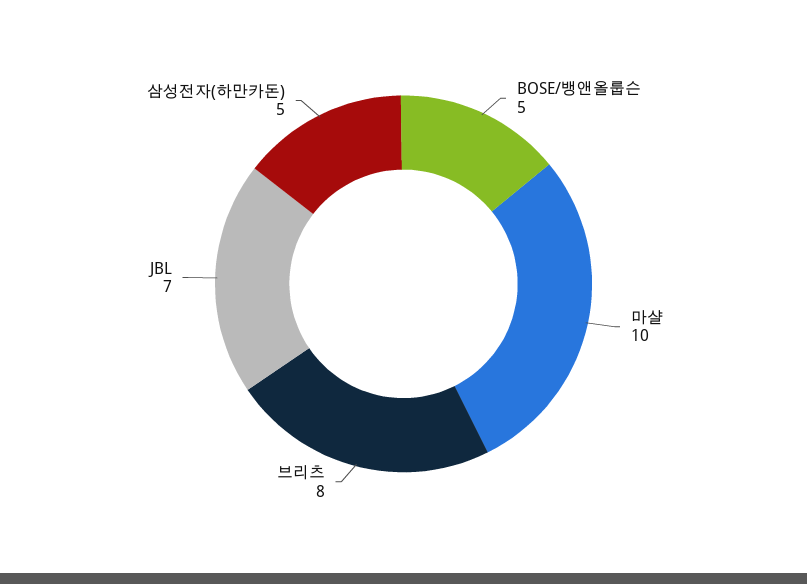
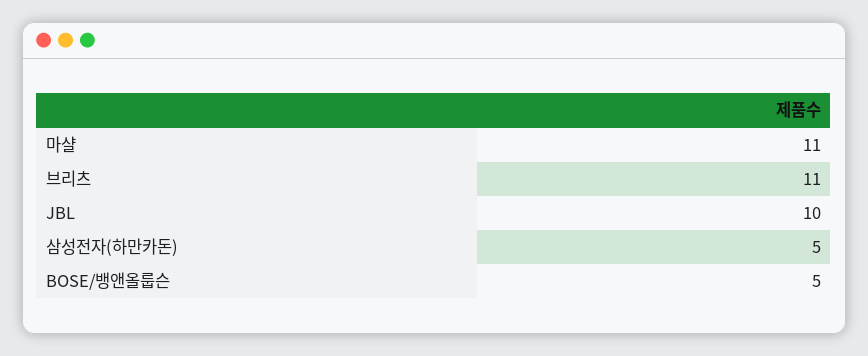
  {
    "BOSE/뱅앤올룹슨": 5,
-   "마샬": 10,
+   "마샬": 11,
-   "브리츠": 8,
+   "브리츠": 11,
-   "JBL": 7,
+   "JBL": 10,
    "삼성전자(하만카돈)": 5
  }

